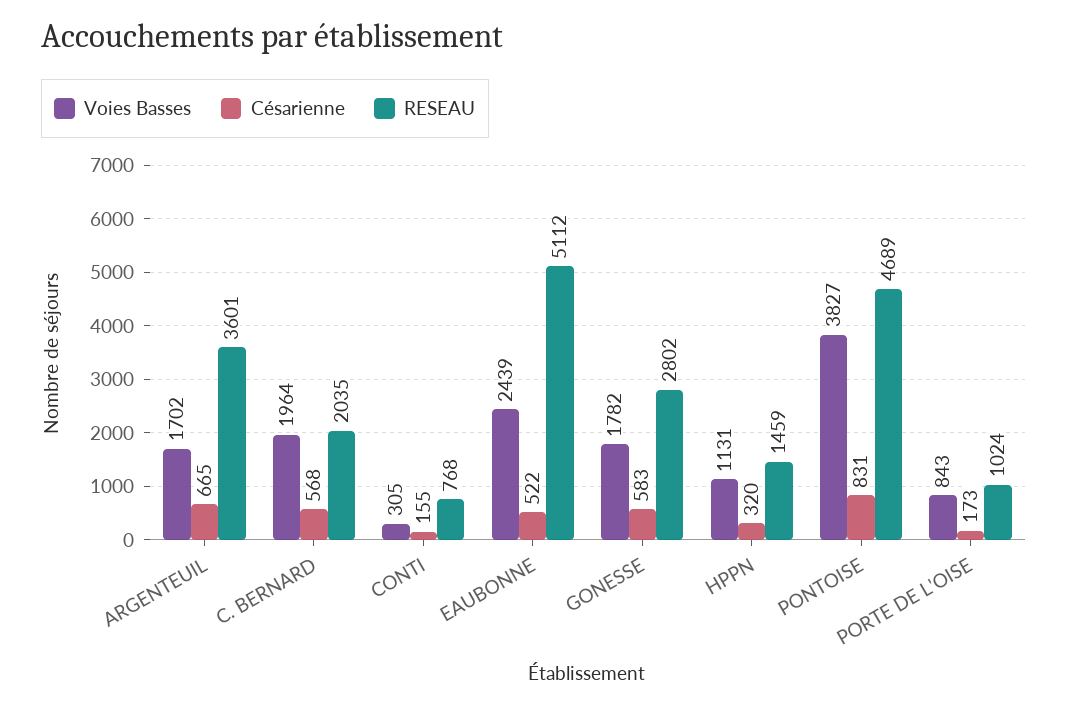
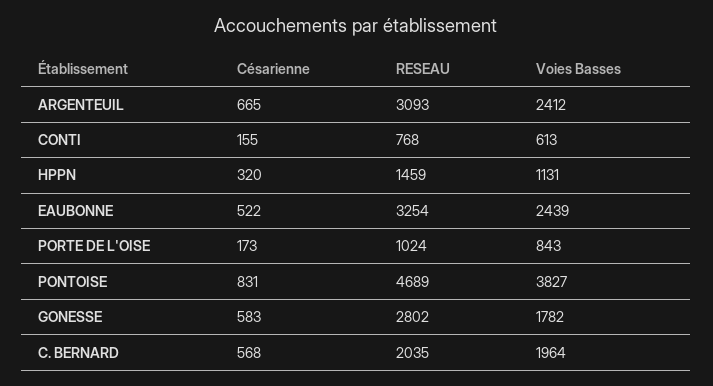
  {
    "Voies Basses": {
-     "ARGENTEUIL": 1702,
+     "ARGENTEUIL": 2412,
      "C. BERNARD": 1964,
-     "CONTI": 305,
+     "CONTI": 613,
      "EAUBONNE": 2439,
      "GONESSE": 1782,
      "HPPN": 1131,
      "PONTOISE": 3827,
      "PORTE DE L'OISE": 843
    },
    "Césarienne": {
      "ARGENTEUIL": 665,
      "C. BERNARD": 568,
      "CONTI": 155,
      "EAUBONNE": 522,
      "GONESSE": 583,
      "HPPN": 320,
      "PONTOISE": 831,
      "PORTE DE L'OISE": 173
    },
    "RESEAU": {
-     "ARGENTEUIL": 3601,
+     "ARGENTEUIL": 3093,
      "C. BERNARD": 2035,
      "CONTI": 768,
-     "EAUBONNE": 5112,
+     "EAUBONNE": 3254,
      "GONESSE": 2802,
      "HPPN": 1459,
      "PONTOISE": 4689,
      "PORTE DE L'OISE": 1024
    }
  }

